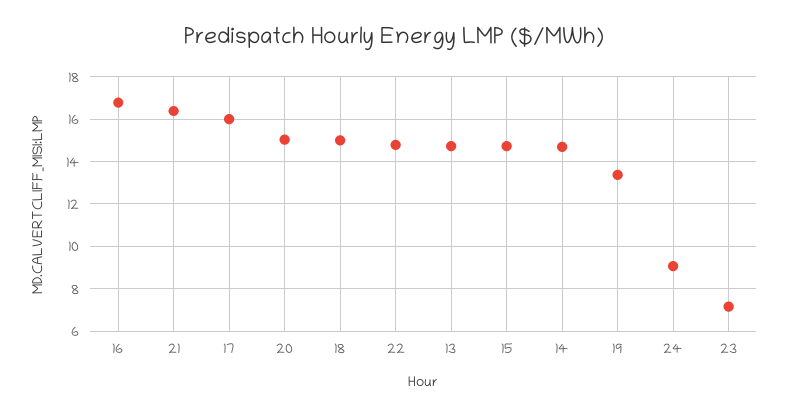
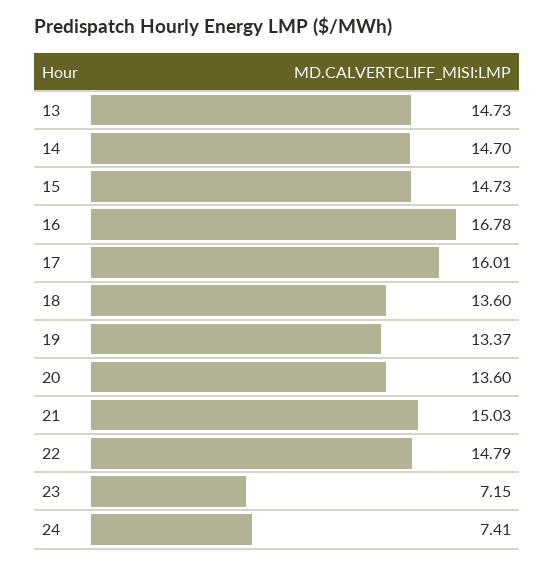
  {
    "16": 16.78,
-   "21": 16.5,
+   "21": 15.03,
    "17": 16.01,
-   "20": 15,
+   "20": 13.6,
-   "18": 15,
+   "18": 13.6,
    "22": 14.79,
    "13": 14.73,
    "15": 14.73,
    "14": 14.7,
    "19": 13.37,
-   "24": 9,
+   "24": 7.41,
    "23": 7.15
  }

